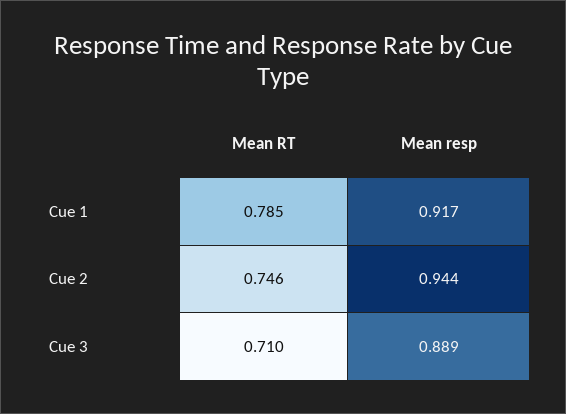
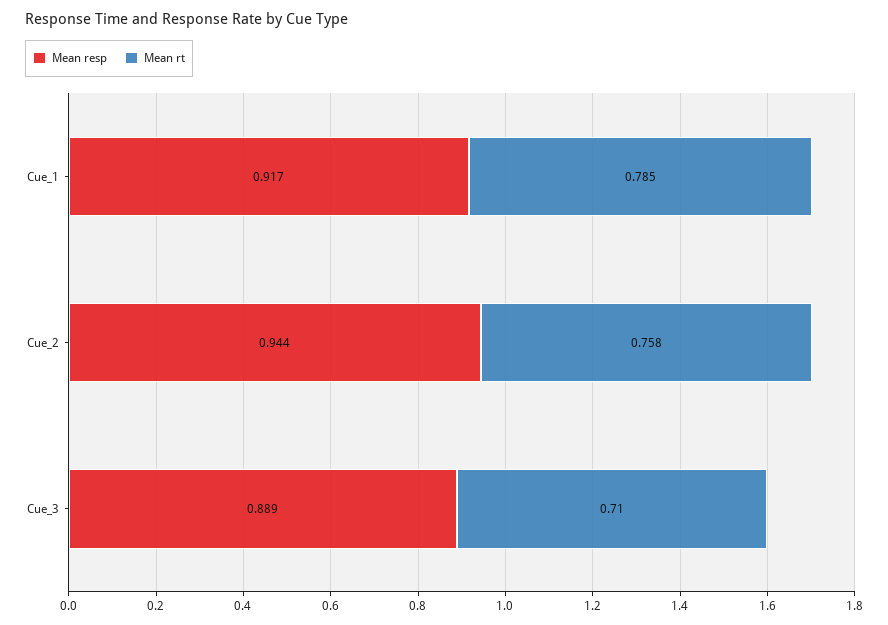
  {
    "Mean RT": {
      "Cue 1": 0.785,
-     "Cue 2": 0.746,
+     "Cue 2": 0.758,
      "Cue 3": 0.71
    },
    "Mean resp": {
      "Cue 1": 0.917,
      "Cue 2": 0.944,
      "Cue 3": 0.889
    }
  }

